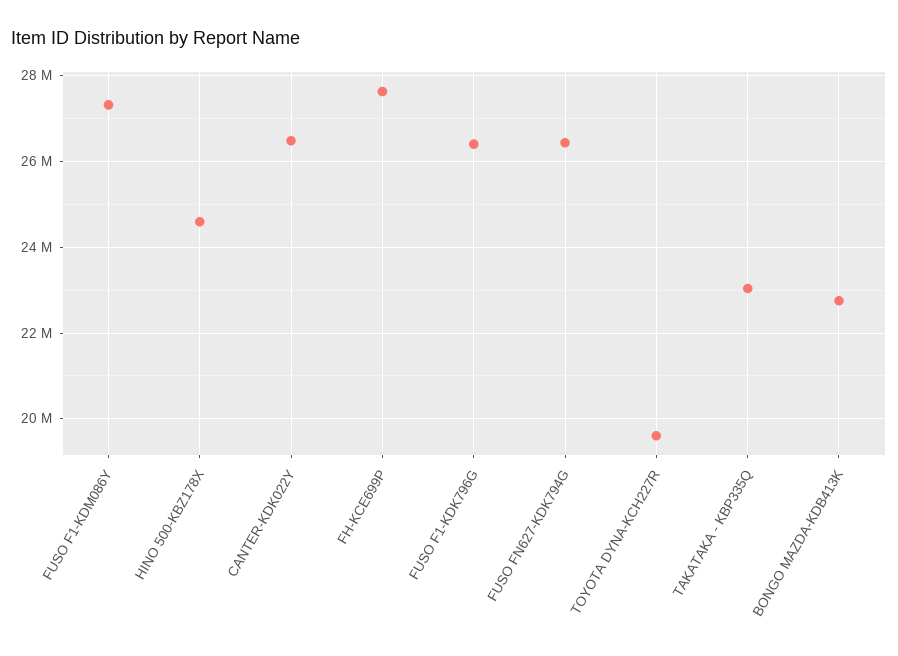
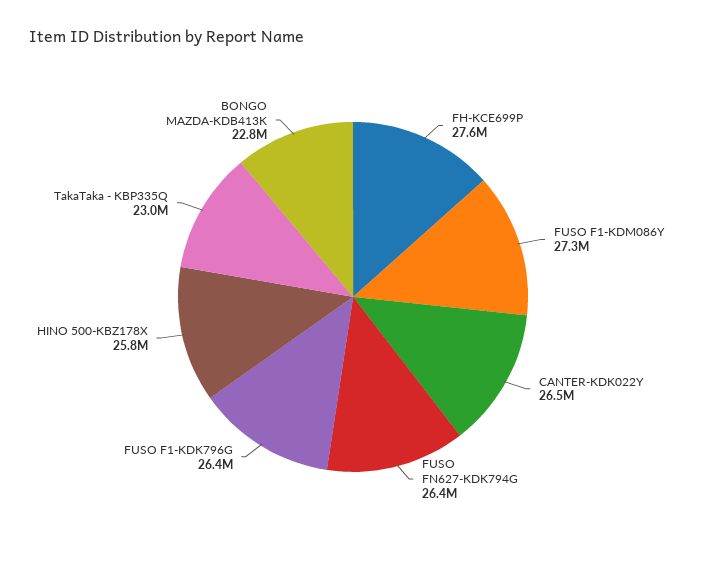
  {
    "FUSO F1-KDM086Y": 27300000,
-   "HINO 500-KBZ178X": 24600000,
+   "HINO 500-KBZ178X": 25800000,
    "CANTER-KDK022Y": 26500000,
    "FH-KCE699P": 27600000,
    "FUSO F1-KDK796G": 26400000,
    "FUSO FN627-KDK794G": 26400000,
-   "TOYOTA DYNA-KCH227R": 19600000,
    "TAKATAKA - KBP335Q": 23000000,
    "BONGO MAZDA-KDB413K": 22800000
  }

